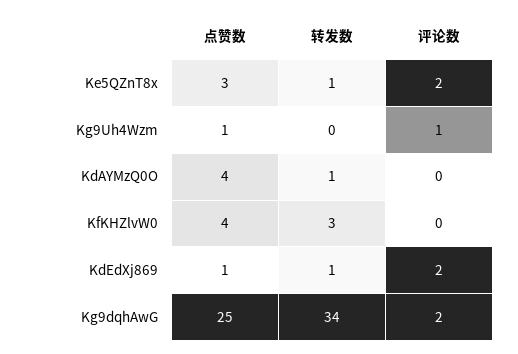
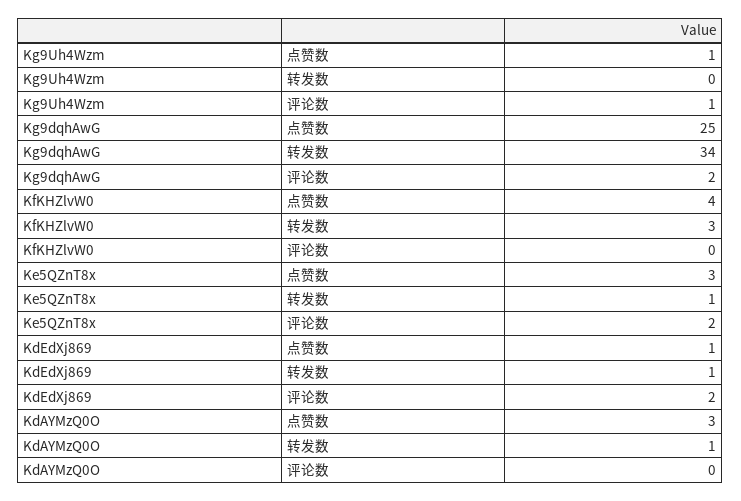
  {
    "点赞数": {
      "Ke5QZnT8x": 3,
      "Kg9Uh4Wzm": 1,
-     "KdAYMzQ0O": 4,
+     "KdAYMzQ0O": 3,
      "KfKHZlvW0": 4,
      "KdEdXj869": 1,
      "Kg9dqhAwG": 25
    },
    "转发数": {
      "Ke5QZnT8x": 1,
      "Kg9Uh4Wzm": 0,
      "KdAYMzQ0O": 1,
      "KfKHZlvW0": 3,
      "KdEdXj869": 1,
      "Kg9dqhAwG": 34
    },
    "评论数": {
      "Ke5QZnT8x": 2,
      "Kg9Uh4Wzm": 1,
      "KdAYMzQ0O": 0,
      "KfKHZlvW0": 0,
      "KdEdXj869": 2,
      "Kg9dqhAwG": 2
    }
  }

